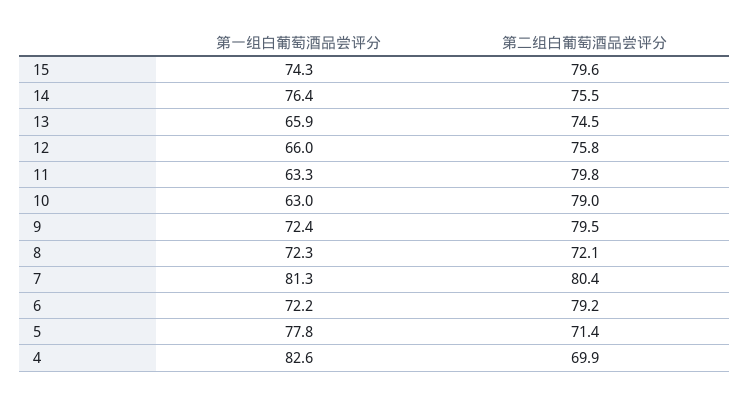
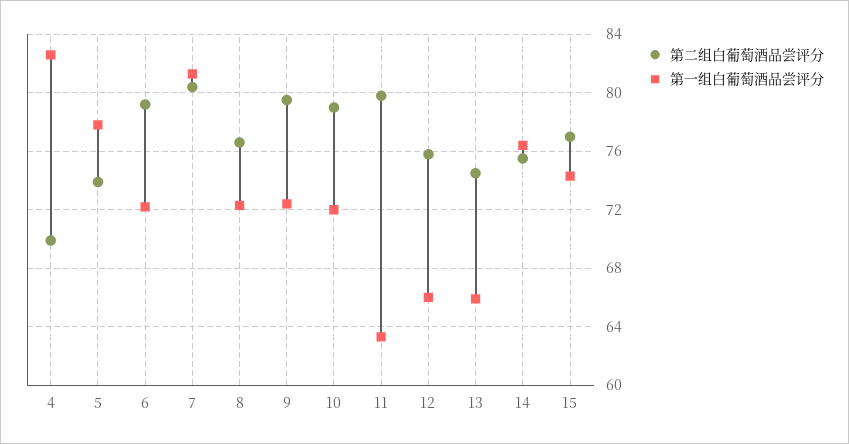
  {
    "第一组白葡萄酒品尝评分": {
      "15": 74.3,
      "14": 76.4,
      "13": 65.9,
      "12": 66,
      "11": 63.3,
-     "10": 63,
+     "10": 72,
      "9": 72.4,
      "8": 72.3,
      "7": 81.3,
      "6": 72.2,
      "5": 77.8,
      "4": 82.6
    },
    "第二组白葡萄酒品尝评分": {
-     "15": 79.6,
+     "15": 77,
      "14": 75.5,
      "13": 74.5,
      "12": 75.8,
      "11": 79.8,
      "10": 79,
      "9": 79.5,
-     "8": 72.1,
+     "8": 76.5,
      "7": 80.4,
      "6": 79.2,
-     "5": 71.4,
+     "5": 74,
      "4": 69.9
    }
  }

